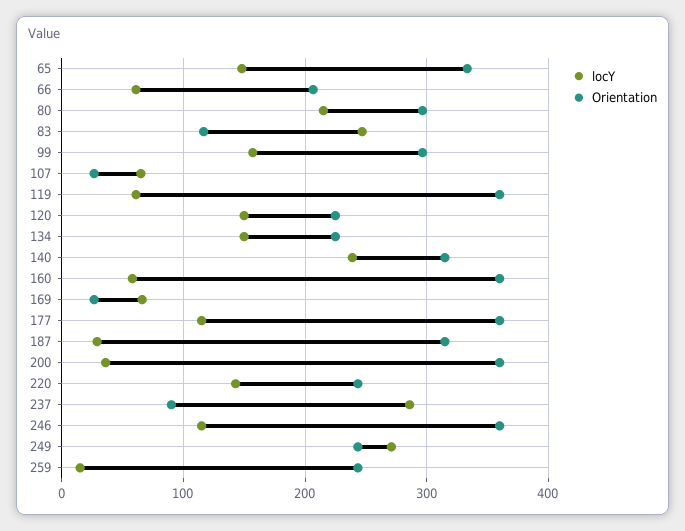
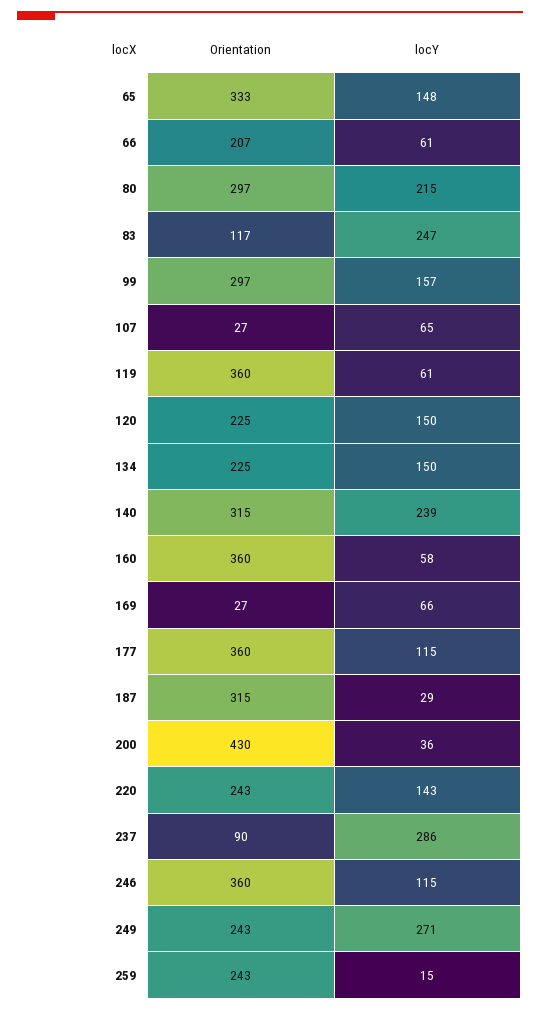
  {
    "locY": {
      "65": 148,
      "66": 61,
      "80": 215,
      "83": 247,
      "99": 157,
      "107": 65,
      "119": 61,
      "120": 150,
      "134": 150,
      "140": 239,
      "160": 58,
      "169": 66,
      "177": 115,
      "187": 29,
      "200": 36,
      "220": 143,
      "237": 286,
      "246": 115,
      "249": 271,
      "259": 15
    },
    "Orientation": {
      "65": 333,
      "66": 207,
      "80": 297,
      "83": 117,
      "99": 297,
      "107": 27,
      "119": 360,
      "120": 225,
      "134": 225,
      "140": 315,
      "160": 360,
      "169": 27,
      "177": 360,
      "187": 315,
-     "200": 360,
+     "200": 430,
      "220": 243,
      "237": 90,
      "246": 360,
      "249": 243,
      "259": 243
    }
  }

